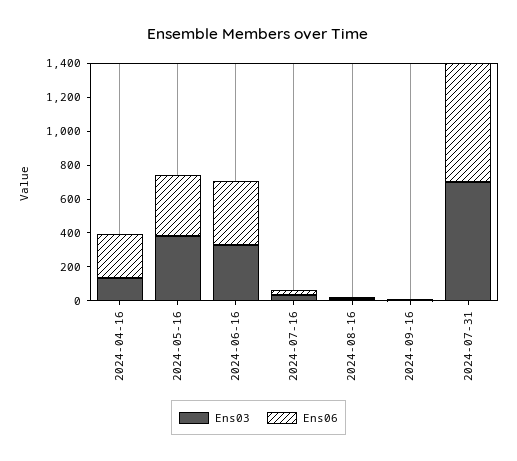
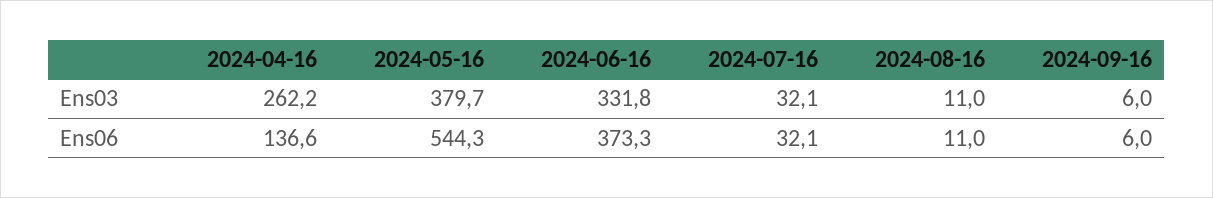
  {
    "Ens03": {
-     "2024-04-16": 150,
+     "2024-04-16": 262.2,
      "2024-05-16": 379.7,
      "2024-06-16": 331.8,
      "2024-07-16": 32.1,
      "2024-08-16": 11,
-     "2024-09-16": 6,
+     "2024-09-16": 6
-     "2024-07-31": 700
    },
    "Ens06": {
-     "2024-04-16": 250,
+     "2024-04-16": 136.6,
-     "2024-05-16": 350,
+     "2024-05-16": 544.3,
      "2024-06-16": 373.3,
      "2024-07-16": 32.1,
      "2024-08-16": 11,
-     "2024-09-16": 6,
+     "2024-09-16": 6
-     "2024-07-31": 700
    }
  }

